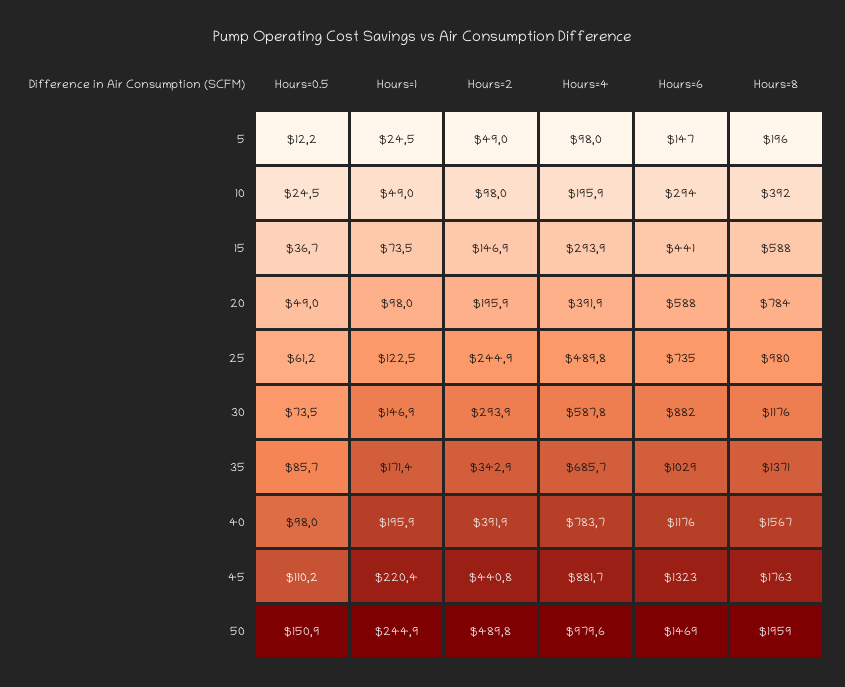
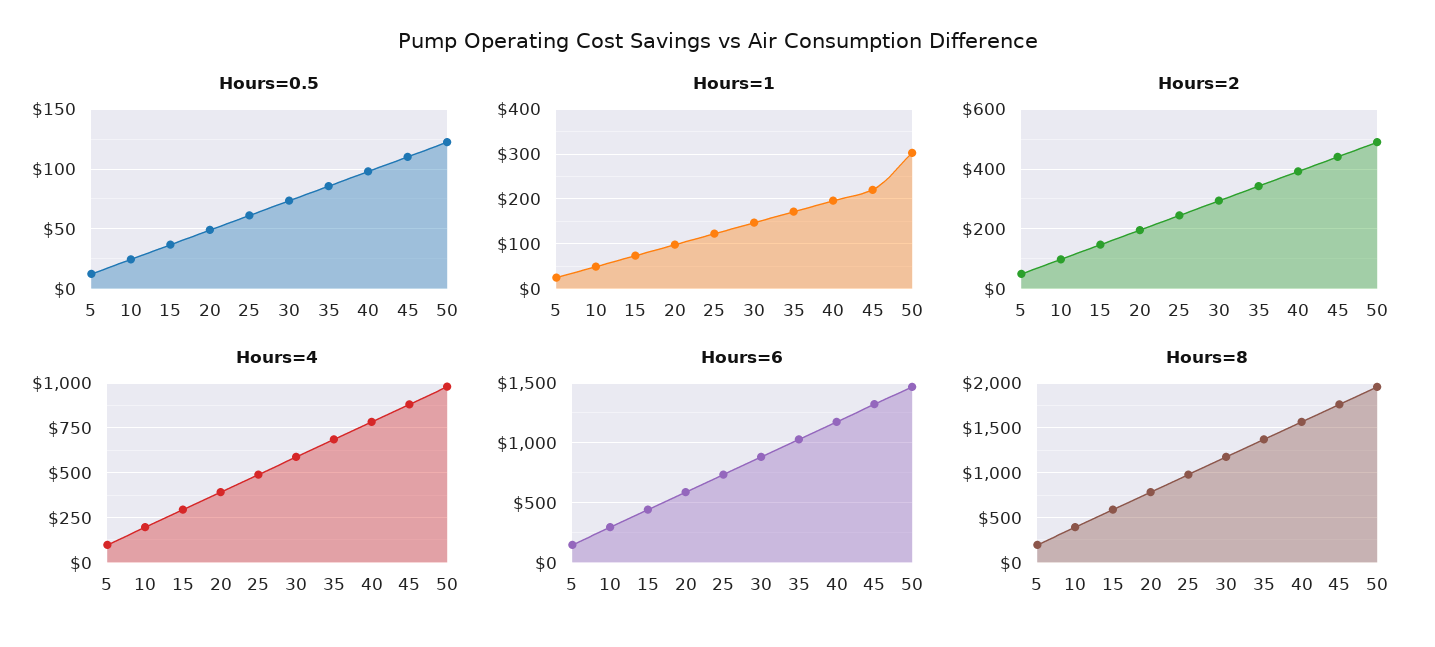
  {
    "Hours=0.5": {
      "5": 12.2,
      "10": 24.5,
      "15": 36.7,
      "20": 49,
      "25": 61.2,
      "30": 73.5,
      "35": 85.7,
      "40": 98,
      "45": 110.2,
-     "50": 150.9
+     "50": 120
    },
    "Hours=1": {
      "5": 24.5,
      "10": 49,
      "15": 73.5,
      "20": 98,
      "25": 122.5,
      "30": 146.9,
      "35": 171.4,
      "40": 195.9,
      "45": 220.4,
-     "50": 244.9
+     "50": 300
    },
    "Hours=2": {
      "5": 49,
      "10": 98,
      "15": 146.9,
      "20": 195.9,
      "25": 244.9,
      "30": 293.9,
      "35": 342.9,
      "40": 391.9,
      "45": 440.8,
      "50": 489.8
    },
    "Hours=4": {
      "5": 98,
      "10": 195.9,
      "15": 293.9,
      "20": 391.9,
      "25": 489.8,
      "30": 587.8,
      "35": 685.7,
      "40": 783.7,
      "45": 881.7,
      "50": 979.6
    },
    "Hours=6": {
      "5": 147,
      "10": 294,
      "15": 441,
      "20": 588,
      "25": 735,
      "30": 882,
      "35": 1029,
      "40": 1176,
      "45": 1323,
      "50": 1469
    },
    "Hours=8": {
      "5": 196,
      "10": 392,
      "15": 588,
      "20": 784,
      "25": 980,
      "30": 1176,
      "35": 1371,
      "40": 1567,
      "45": 1763,
      "50": 1959
    }
  }

